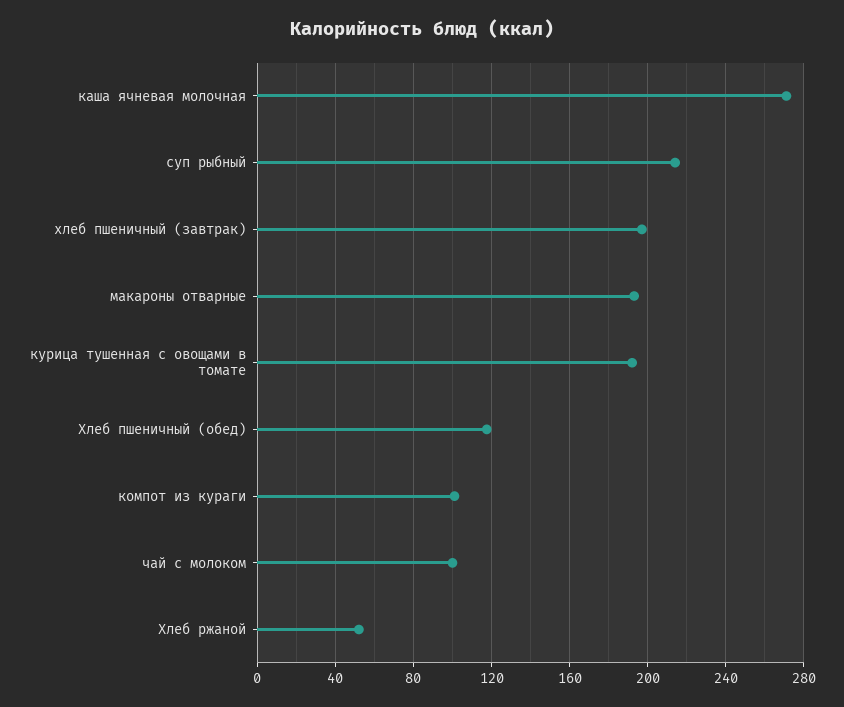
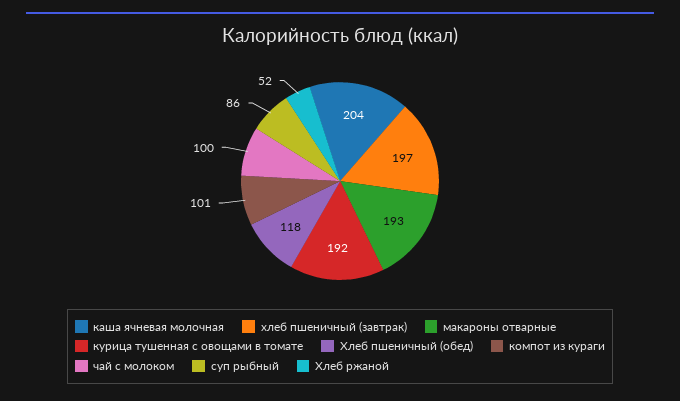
  {
-   "каша ячневая молочная": 270,
+   "каша ячневая молочная": 204,
-   "суп рыбный": 215,
+   "суп рыбный": 86,
    "хлеб пшеничный (завтрак)": 197,
    "макароны отварные": 193,
    "курица тушенная с овощами в томате": 192,
    "Хлеб пшеничный (обед)": 118,
    "компот из кураги": 101,
    "чай с молоком": 100,
    "Хлеб ржаной": 52
  }

